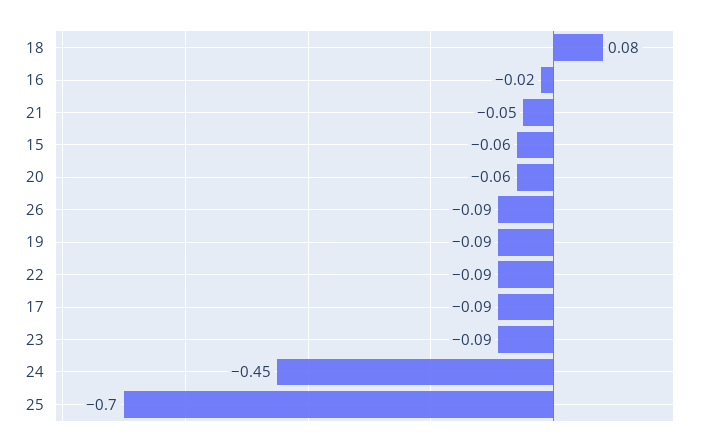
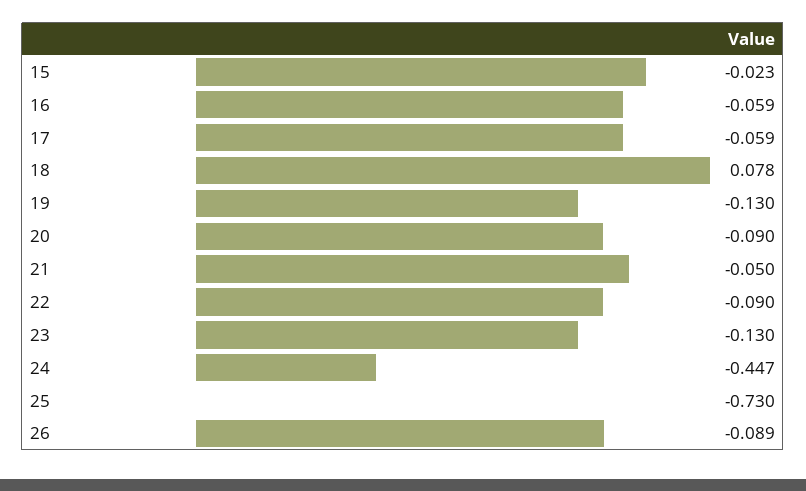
  {
    "18": 0.078,
-   "16": -0.02,
+   "16": -0.059,
    "21": -0.05,
-   "15": -0.06,
+   "15": -0.023,
-   "20": -0.06,
+   "20": -0.09,
    "26": -0.089,
-   "19": -0.09,
+   "19": -0.13,
    "22": -0.09,
-   "17": -0.09,
+   "17": -0.059,
-   "23": -0.09,
+   "23": -0.13,
    "24": -0.447,
-   "25": -0.7
+   "25": -0.73
  }

